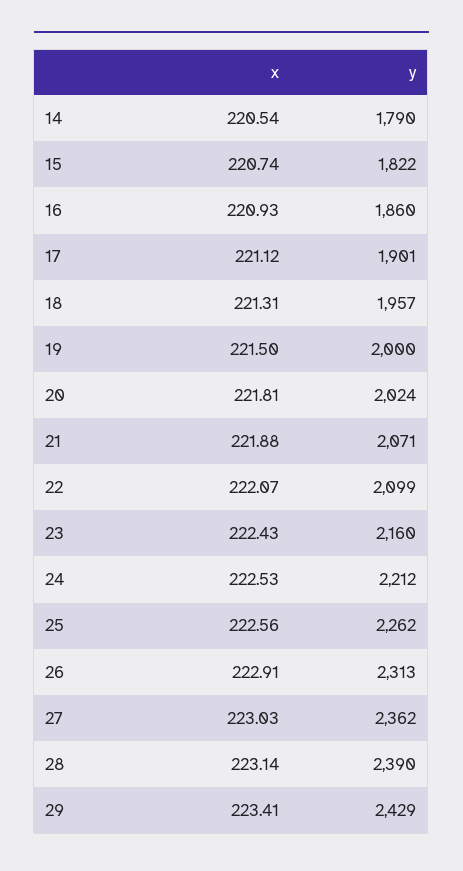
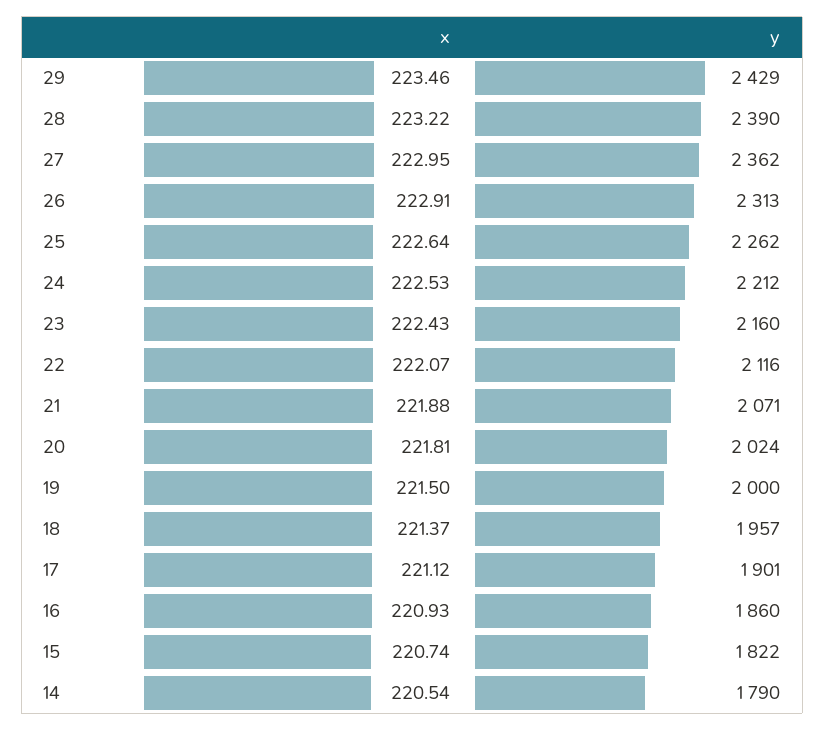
  {
    "x": {
      "14": 220.54,
      "15": 220.74,
      "16": 220.93,
      "17": 221.12,
-     "18": 221.31,
+     "18": 221.37,
      "19": 221.5,
      "20": 221.81,
      "21": 221.88,
      "22": 222.07,
      "23": 222.43,
      "24": 222.53,
-     "25": 222.56,
+     "25": 222.64,
      "26": 222.91,
-     "27": 223.03,
+     "27": 222.95,
-     "28": 223.14,
+     "28": 223.22,
-     "29": 223.41
+     "29": 223.46
    },
    "y": {
      "14": 1790,
      "15": 1822,
      "16": 1860,
      "17": 1901,
      "18": 1957,
      "19": 2000,
      "20": 2024,
      "21": 2071,
-     "22": 2099,
+     "22": 2116,
      "23": 2160,
      "24": 2212,
      "25": 2262,
      "26": 2313,
      "27": 2362,
      "28": 2390,
      "29": 2429
    }
  }

